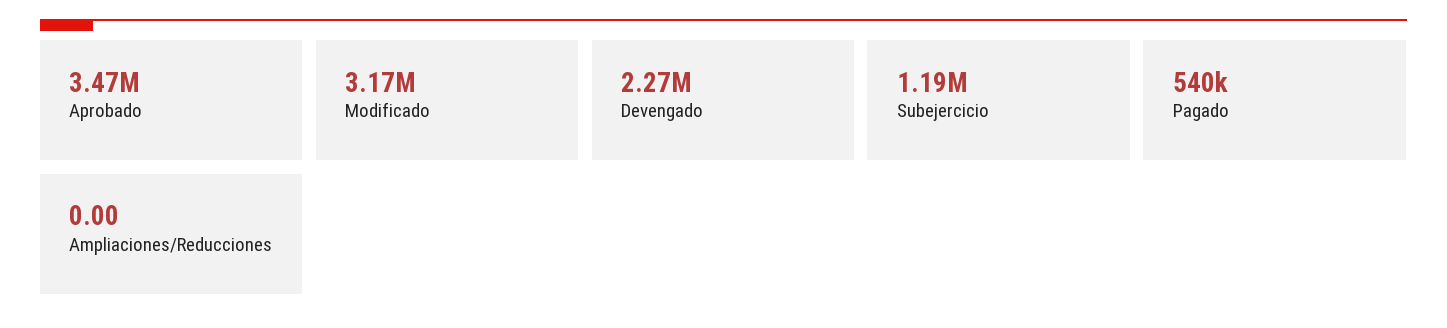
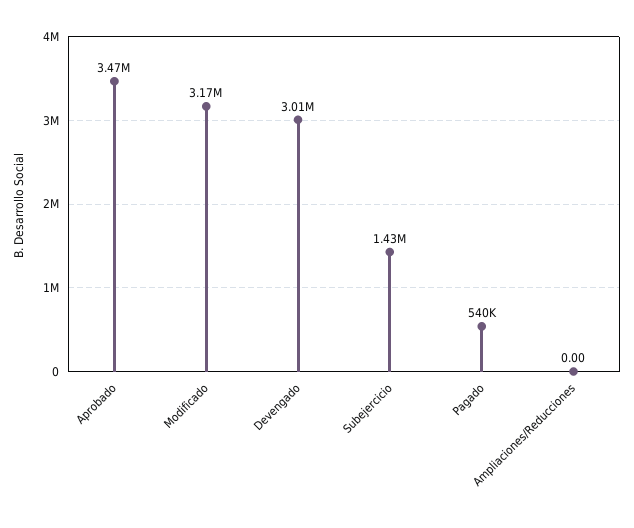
  {
    "Aprobado": 3470000,
    "Modificado": 3170000,
-   "Devengado": 2270000,
+   "Devengado": 3010000,
-   "Subejercicio": 1190000,
+   "Subejercicio": 1430000,
    "Pagado": 540000,
    "Ampliaciones/Reducciones": 0
  }

